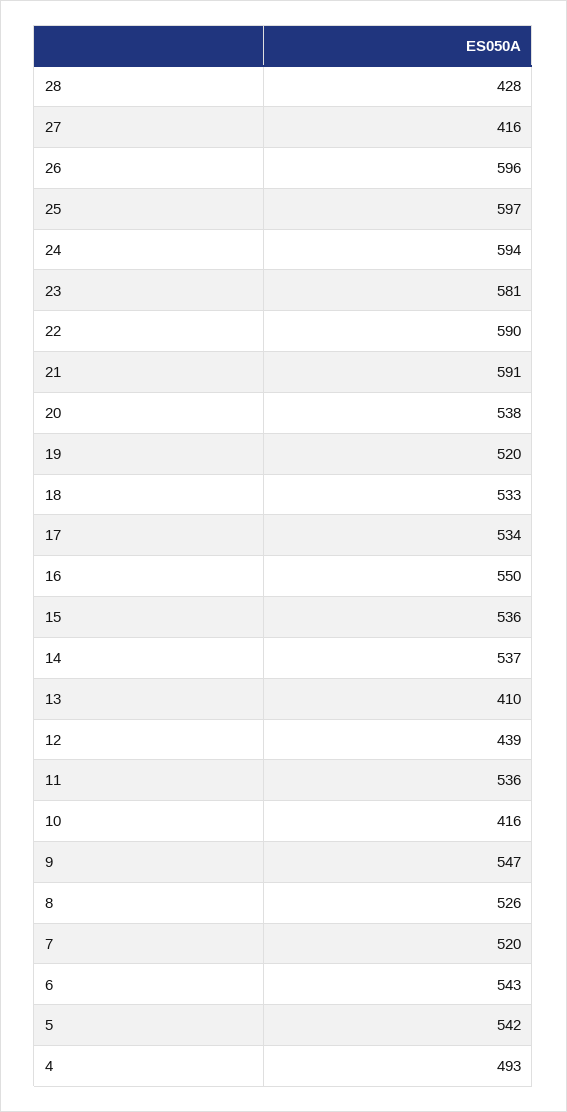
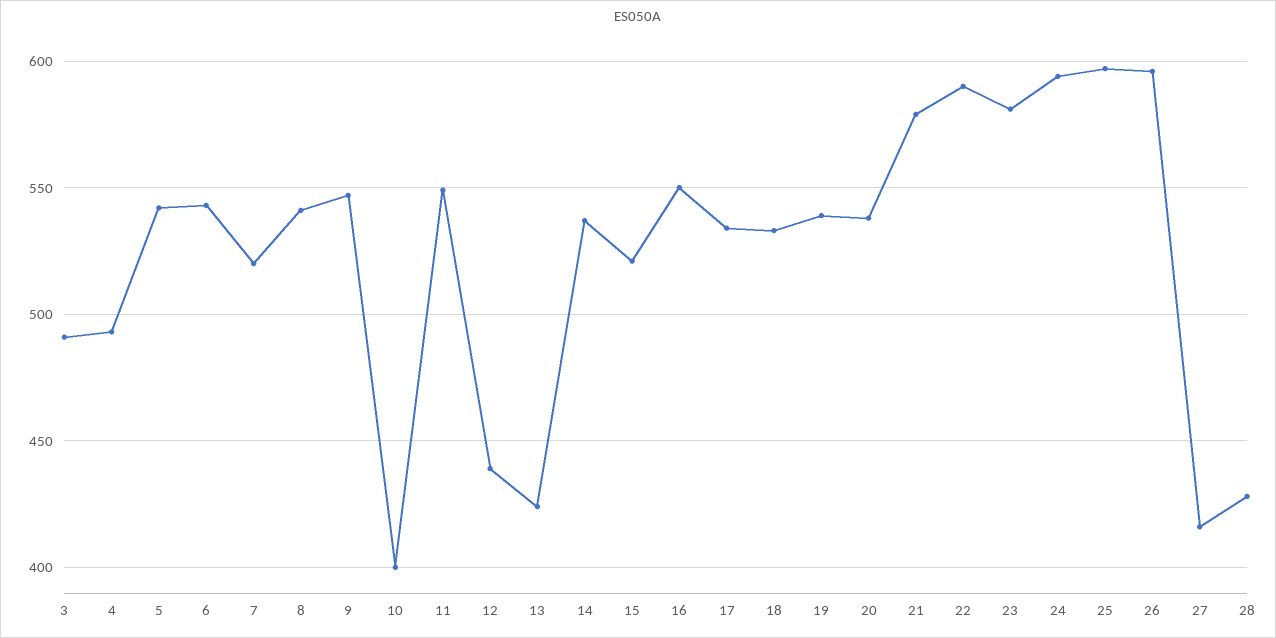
  {
    "28": 428,
    "27": 416,
    "26": 596,
    "25": 597,
    "24": 594,
    "23": 581,
    "22": 590,
-   "21": 591,
+   "21": 580,
    "20": 538,
-   "19": 520,
+   "19": 540,
    "18": 533,
    "17": 534,
    "16": 550,
-   "15": 536,
+   "15": 520,
    "14": 537,
-   "13": 410,
+   "13": 425,
    "12": 439,
-   "11": 536,
+   "11": 550,
-   "10": 416,
+   "10": 400,
    "9": 547,
-   "8": 526,
+   "8": 540,
    "7": 520,
    "6": 543,
    "5": 542,
-   "4": 493
+   "4": 493,
+   "3": 490
  }

